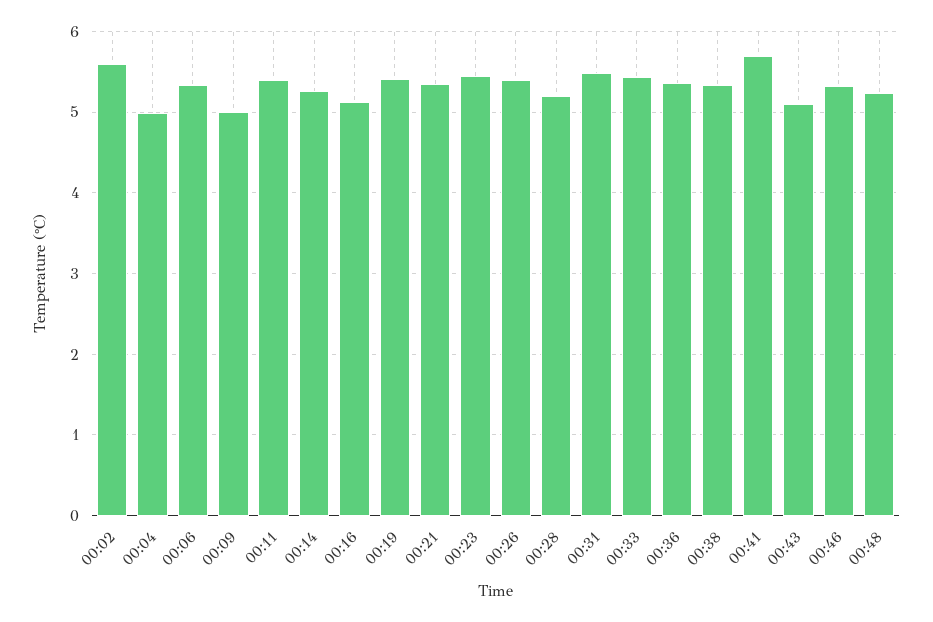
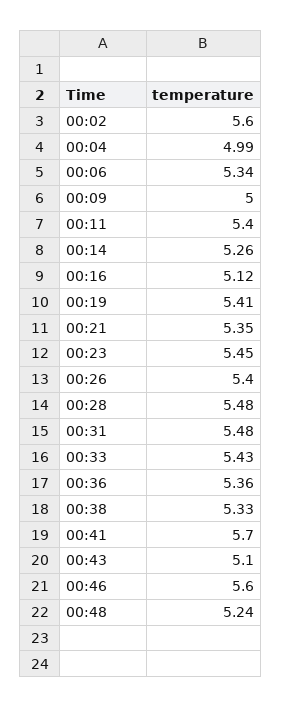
  {
    "00:02": 5.6,
    "00:04": 4.99,
    "00:06": 5.34,
    "00:09": 5,
    "00:11": 5.4,
    "00:14": 5.26,
    "00:16": 5.12,
    "00:19": 5.41,
    "00:21": 5.35,
    "00:23": 5.45,
    "00:26": 5.4,
-   "00:28": 5.2,
+   "00:28": 5.48,
    "00:31": 5.48,
    "00:33": 5.43,
    "00:36": 5.36,
    "00:38": 5.33,
    "00:41": 5.7,
    "00:43": 5.1,
-   "00:46": 5.3,
+   "00:46": 5.6,
    "00:48": 5.24
  }

